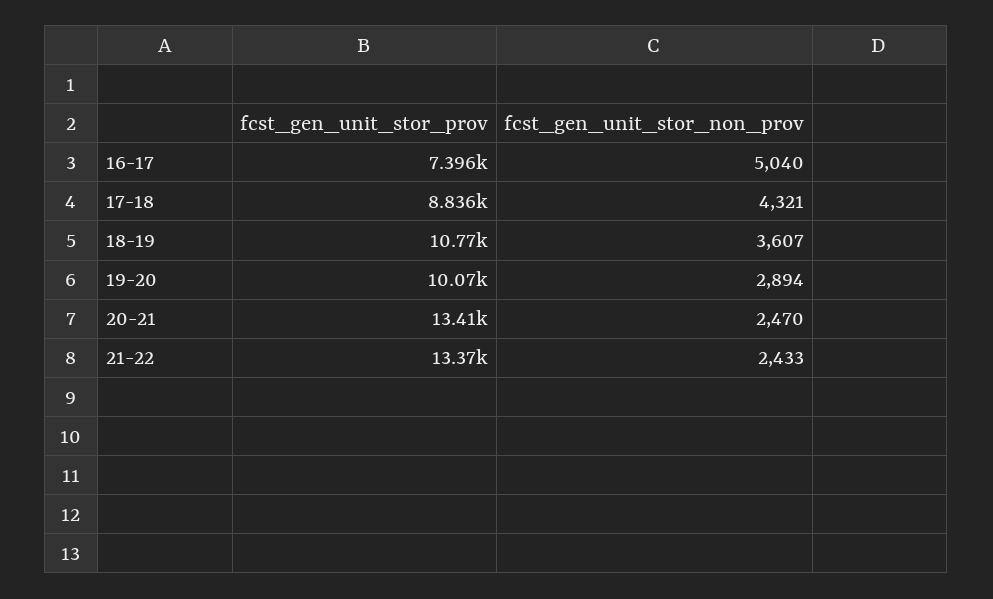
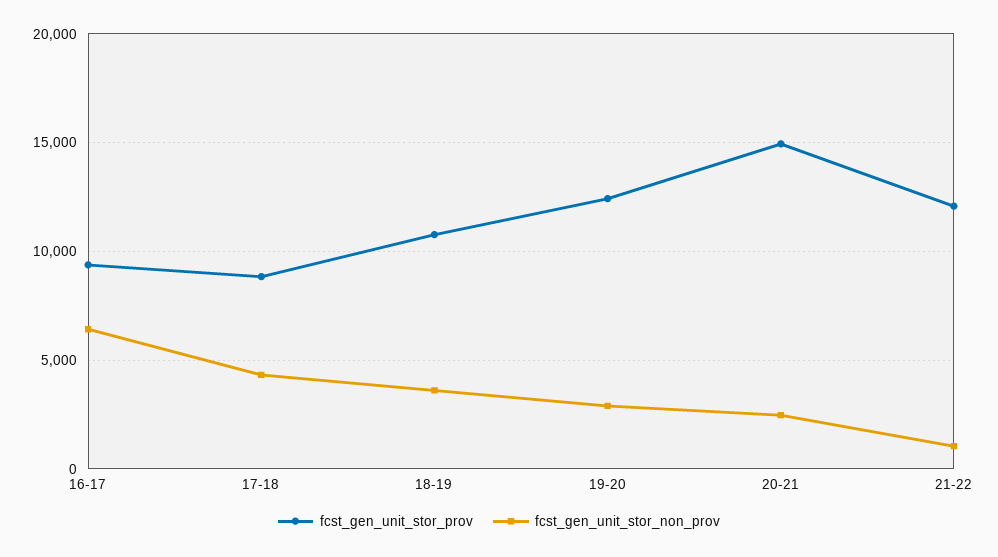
  {
    "fcst_gen_unit_stor_prov": {
-     "16-17": 7396,
+     "16-17": 9500,
      "17-18": 8836,
      "18-19": 10770,
-     "19-20": 10070,
+     "19-20": 12500,
-     "20-21": 13410,
+     "20-21": 15000,
-     "21-22": 13370
+     "21-22": 12000
    },
    "fcst_gen_unit_stor_non_prov": {
-     "16-17": 5040,
+     "16-17": 6500,
      "17-18": 4321,
      "18-19": 3607,
      "19-20": 2894,
      "20-21": 2470,
-     "21-22": 2433
+     "21-22": 1000
    }
  }

